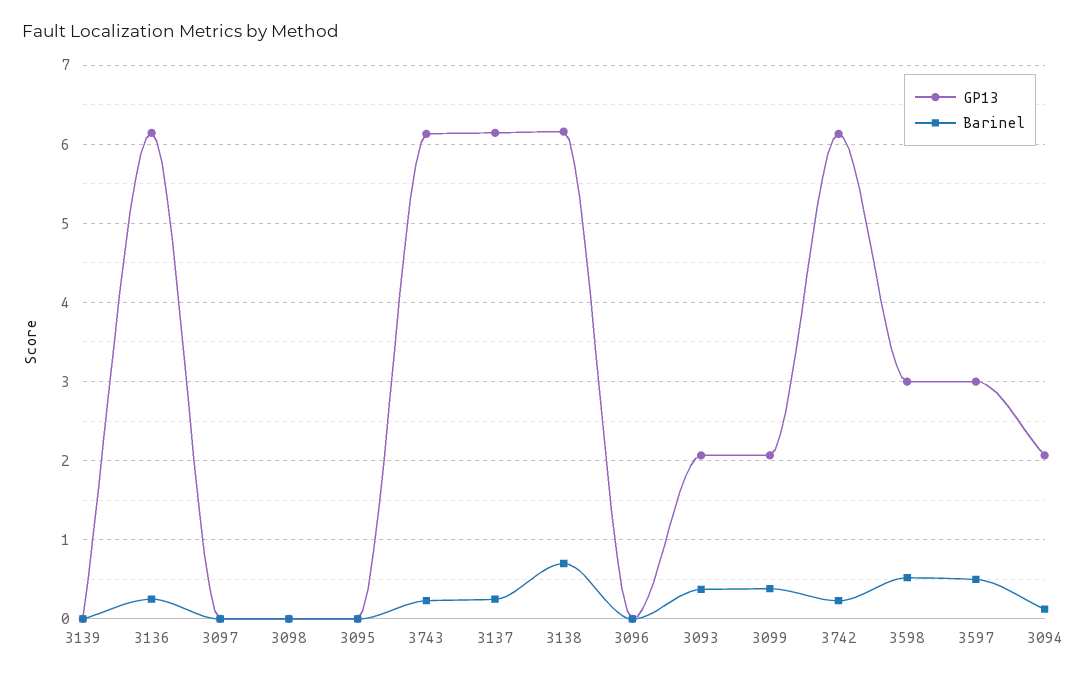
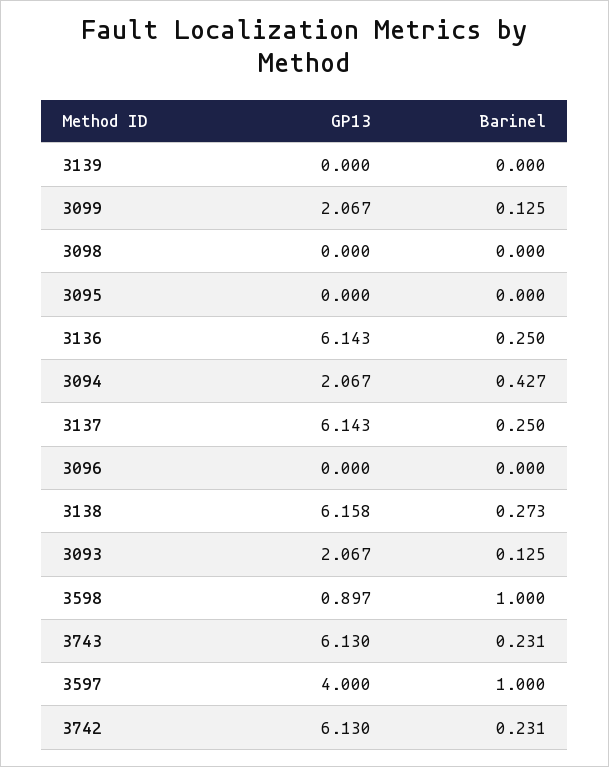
  {
    "GP13": {
      "3139": 0,
      "3136": 6.143,
-     "3097": 0,
      "3098": 0,
      "3095": 0,
      "3743": 6.13,
      "3137": 6.143,
      "3138": 6.158,
      "3096": 0,
      "3093": 2.067,
      "3099": 2.067,
      "3742": 6.13,
-     "3598": 3,
+     "3598": 0.897,
-     "3597": 3,
+     "3597": 4,
      "3094": 2.067
    },
    "Barinel": {
      "3139": 0,
      "3136": 0.25,
-     "3097": 0,
      "3098": 0,
      "3095": 0,
      "3743": 0.231,
      "3137": 0.25,
-     "3138": 0.7,
+     "3138": 0.273,
      "3096": 0,
-     "3093": 0.4,
+     "3093": 0.125,
-     "3099": 0.4,
+     "3099": 0.125,
      "3742": 0.231,
-     "3598": 0.5,
+     "3598": 1,
-     "3597": 0.5,
+     "3597": 1,
-     "3094": 0.1
+     "3094": 0.427
    }
  }

